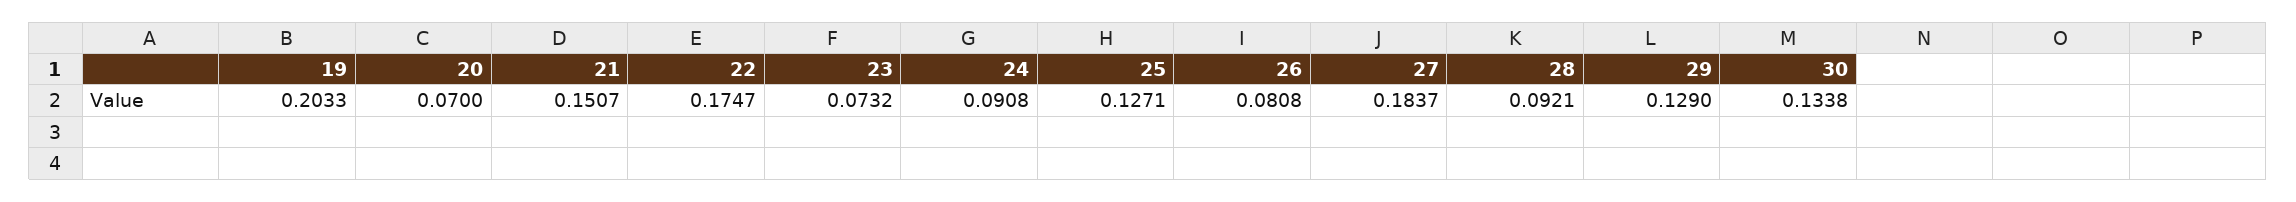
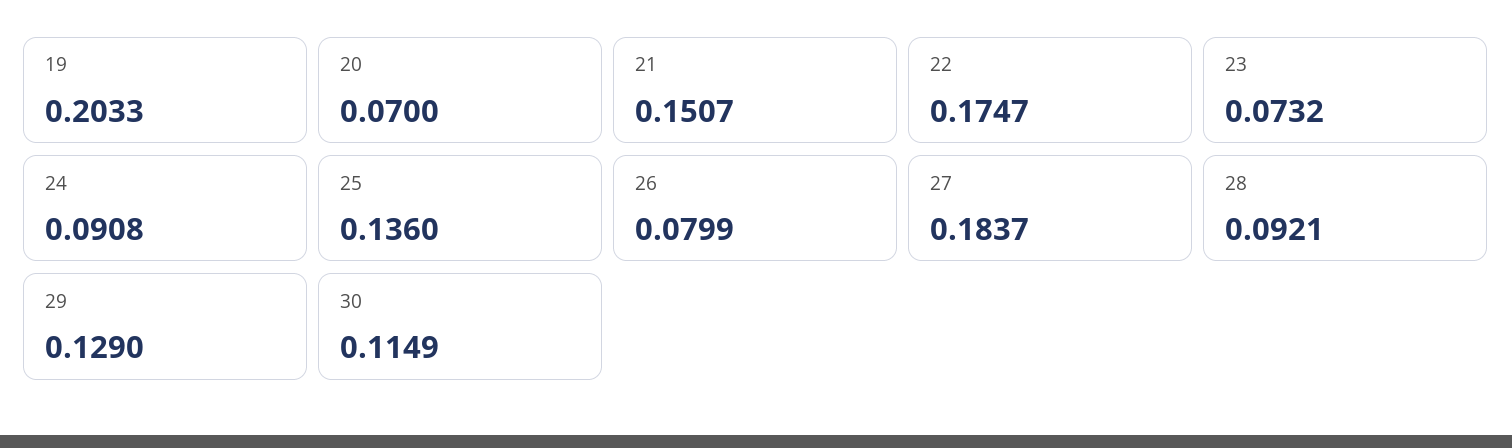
  {
    "19": 0.2033,
    "20": 0.07,
    "21": 0.1507,
    "22": 0.1747,
    "23": 0.0732,
    "24": 0.0908,
-   "25": 0.1271,
+   "25": 0.136,
-   "26": 0.0808,
+   "26": 0.0799,
    "27": 0.1837,
    "28": 0.0921,
    "29": 0.129,
-   "30": 0.1338
+   "30": 0.1149
  }

